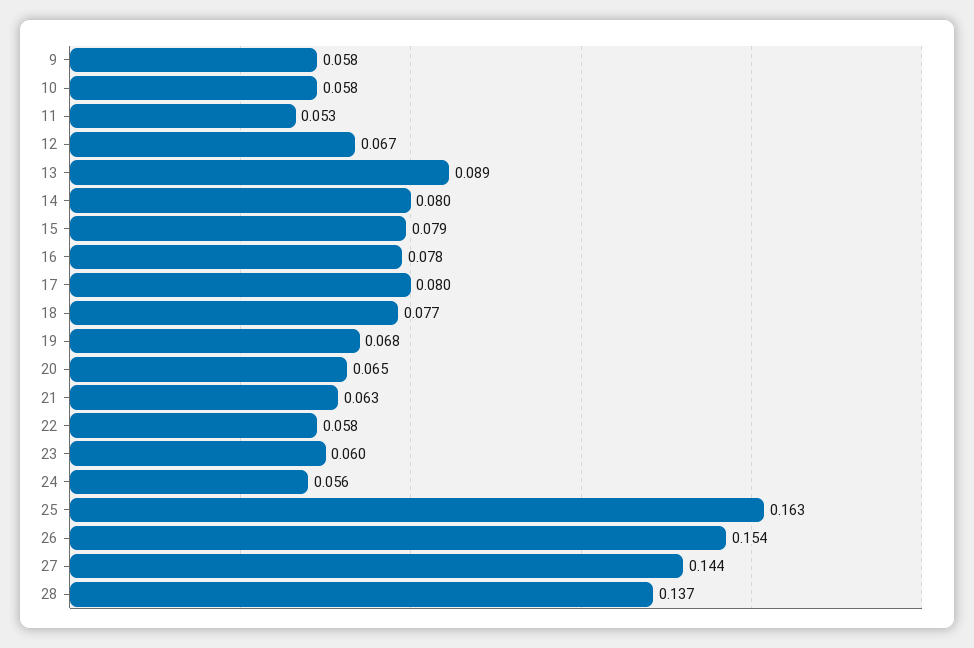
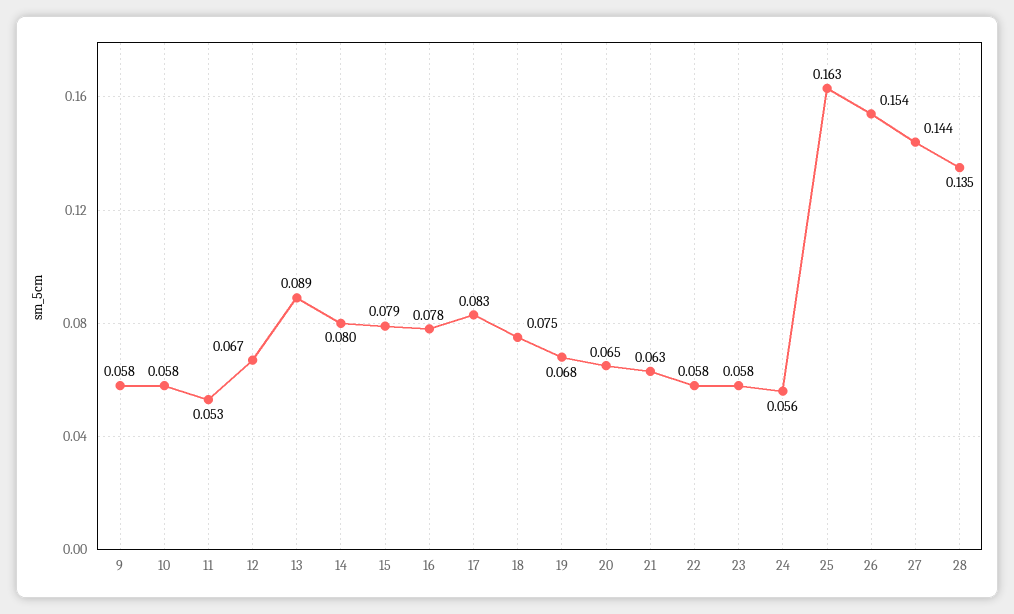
  {
    "9": 0.058,
    "10": 0.058,
    "11": 0.053,
    "12": 0.067,
    "13": 0.089,
    "14": 0.08,
    "15": 0.079,
    "16": 0.078,
-   "17": 0.08,
+   "17": 0.083,
-   "18": 0.077,
+   "18": 0.075,
    "19": 0.068,
    "20": 0.065,
    "21": 0.063,
    "22": 0.058,
-   "23": 0.06,
+   "23": 0.058,
    "24": 0.056,
    "25": 0.163,
    "26": 0.154,
    "27": 0.144,
-   "28": 0.137
+   "28": 0.135
  }

